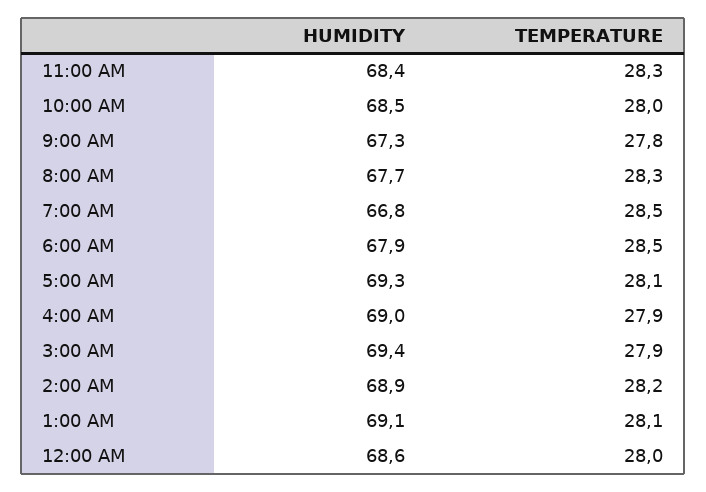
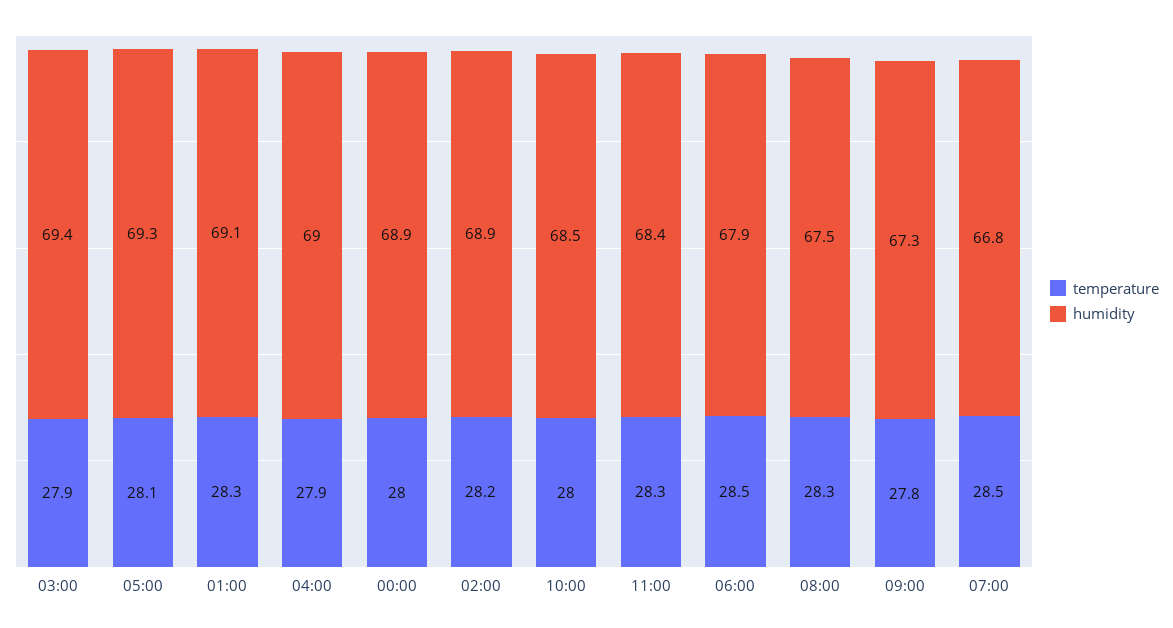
  {
    "HUMIDITY": {
      "11:00 AM": 68.4,
      "10:00 AM": 68.5,
      "9:00 AM": 67.3,
-     "8:00 AM": 67.7,
+     "8:00 AM": 67.5,
      "7:00 AM": 66.8,
      "6:00 AM": 67.9,
      "5:00 AM": 69.3,
      "4:00 AM": 69,
      "3:00 AM": 69.4,
      "2:00 AM": 68.9,
      "1:00 AM": 69.1,
-     "12:00 AM": 68.6
+     "12:00 AM": 68.9
    },
    "TEMPERATURE": {
      "11:00 AM": 28.3,
      "10:00 AM": 28,
      "9:00 AM": 27.8,
      "8:00 AM": 28.3,
      "7:00 AM": 28.5,
      "6:00 AM": 28.5,
      "5:00 AM": 28.1,
      "4:00 AM": 27.9,
      "3:00 AM": 27.9,
      "2:00 AM": 28.2,
-     "1:00 AM": 28.1,
+     "1:00 AM": 28.3,
      "12:00 AM": 28
    }
  }

